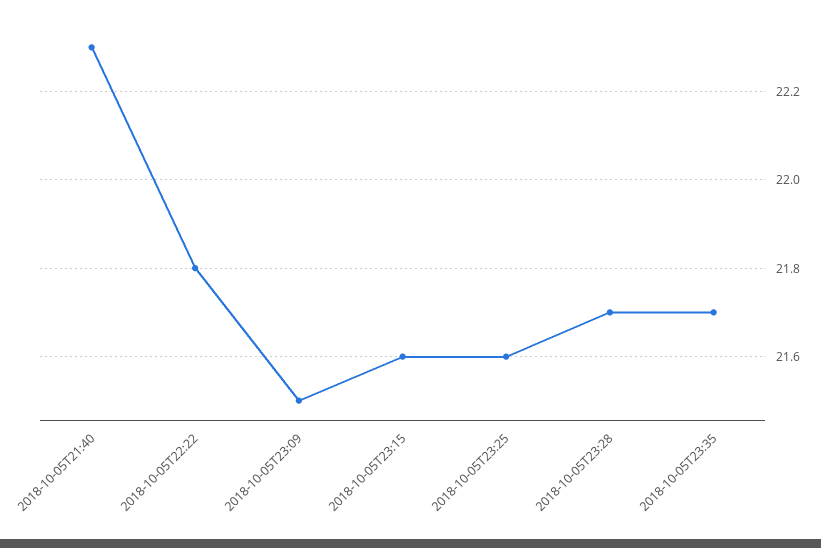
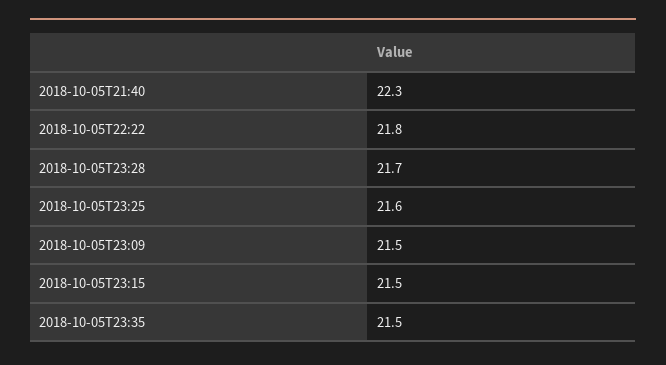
  {
    "2018-10-05T21:40": 22.3,
    "2018-10-05T22:22": 21.8,
    "2018-10-05T23:09": 21.5,
-   "2018-10-05T23:15": 21.6,
+   "2018-10-05T23:15": 21.5,
    "2018-10-05T23:25": 21.6,
    "2018-10-05T23:28": 21.7,
-   "2018-10-05T23:35": 21.7
+   "2018-10-05T23:35": 21.5
  }

